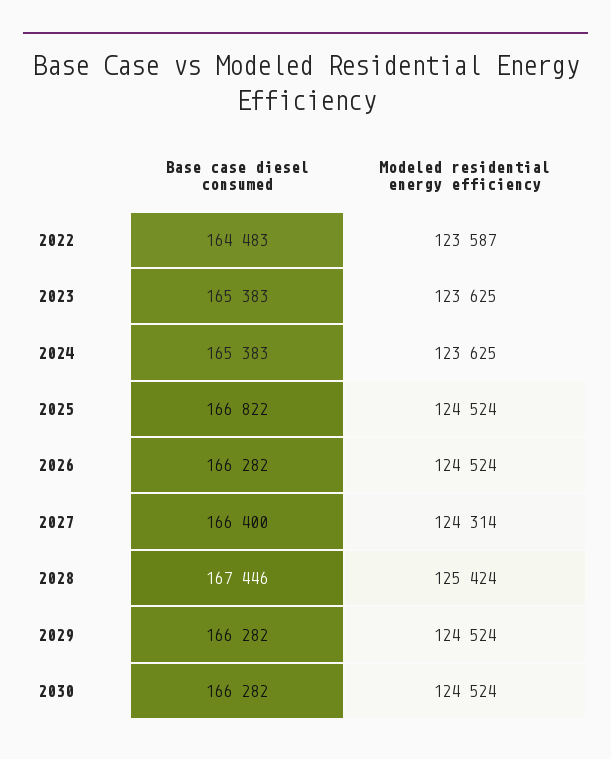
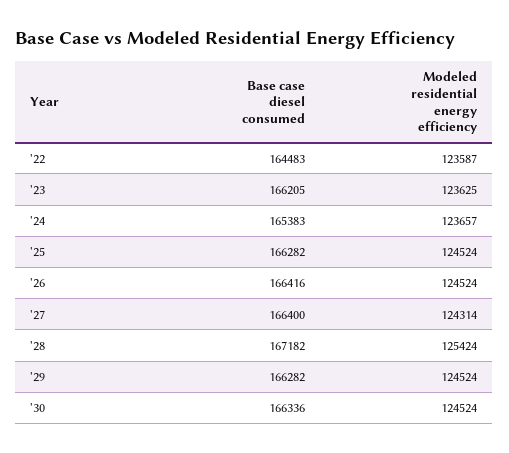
  {
    "Base case diesel consumed": {
      "2022": 164483,
-     "2023": 165383,
+     "2023": 166205,
      "2024": 165383,
-     "2025": 166822,
+     "2025": 166282,
-     "2026": 166282,
+     "2026": 166416,
      "2027": 166400,
-     "2028": 167446,
+     "2028": 167182,
      "2029": 166282,
-     "2030": 166282
+     "2030": 166336
    },
    "Modeled residential energy efficiency": {
      "2022": 123587,
      "2023": 123625,
-     "2024": 123625,
+     "2024": 123657,
      "2025": 124524,
      "2026": 124524,
      "2027": 124314,
      "2028": 125424,
      "2029": 124524,
      "2030": 124524
    }
  }

